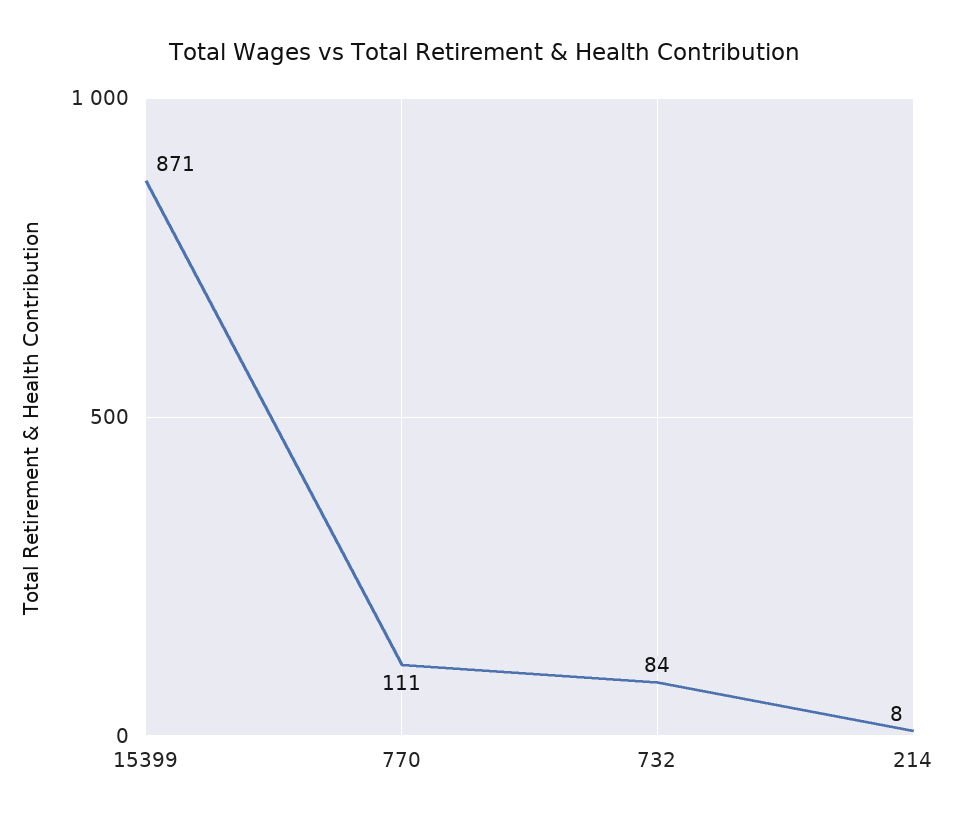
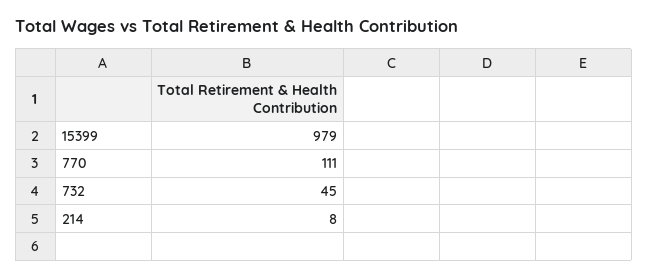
  {
-   "15399": 871,
+   "15399": 979,
    "770": 111,
-   "732": 84,
+   "732": 45,
    "214": 8
  }

